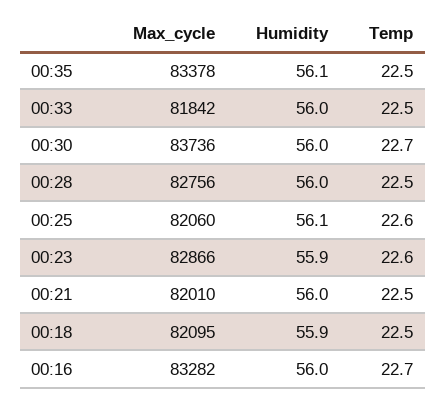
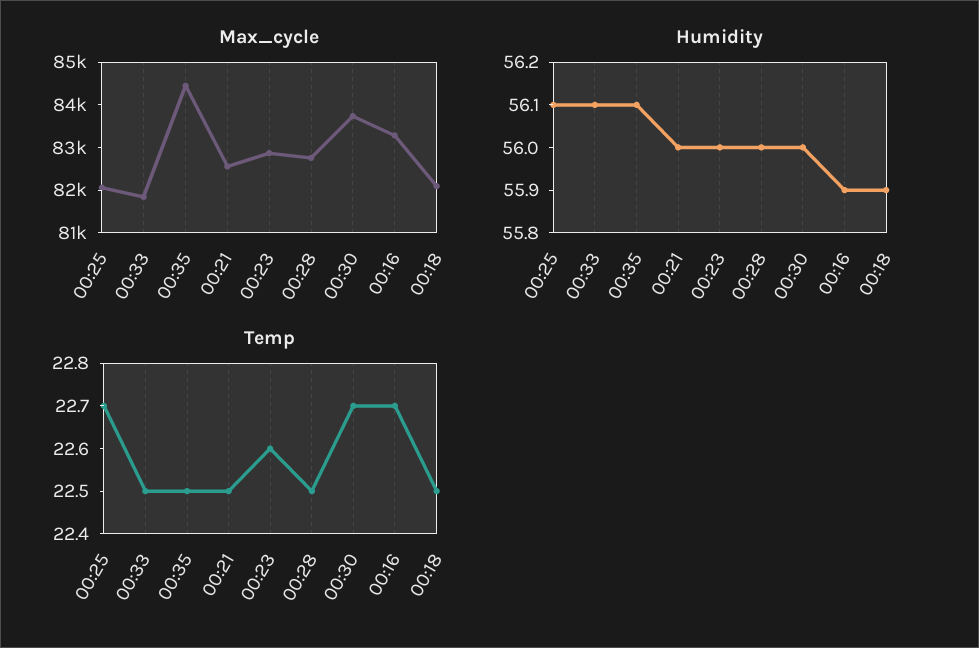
  {
    "Max_cycle": {
-     "00:35": 83378,
+     "00:35": 84400,
      "00:33": 81842,
      "00:30": 83736,
      "00:28": 82756,
      "00:25": 82060,
      "00:23": 82866,
-     "00:21": 82010,
+     "00:21": 82600,
      "00:18": 82095,
      "00:16": 83282
    },
    "Humidity": {
      "00:35": 56.1,
-     "00:33": 56,
+     "00:33": 56.1,
      "00:30": 56,
      "00:28": 56,
      "00:25": 56.1,
-     "00:23": 55.9,
+     "00:23": 56,
      "00:21": 56,
      "00:18": 55.9,
-     "00:16": 56
+     "00:16": 55.9
    },
    "Temp": {
      "00:35": 22.5,
      "00:33": 22.5,
      "00:30": 22.7,
      "00:28": 22.5,
-     "00:25": 22.6,
+     "00:25": 22.7,
      "00:23": 22.6,
      "00:21": 22.5,
      "00:18": 22.5,
      "00:16": 22.7
    }
  }

